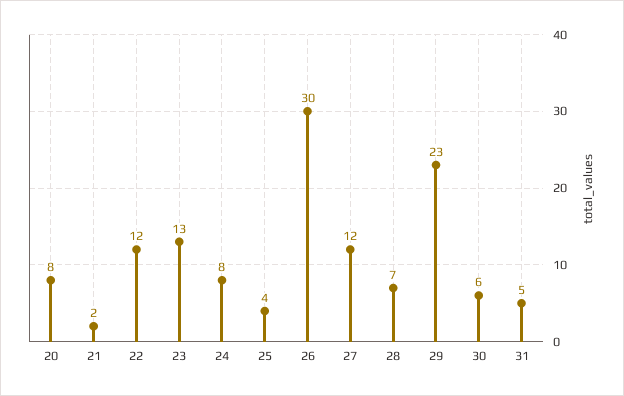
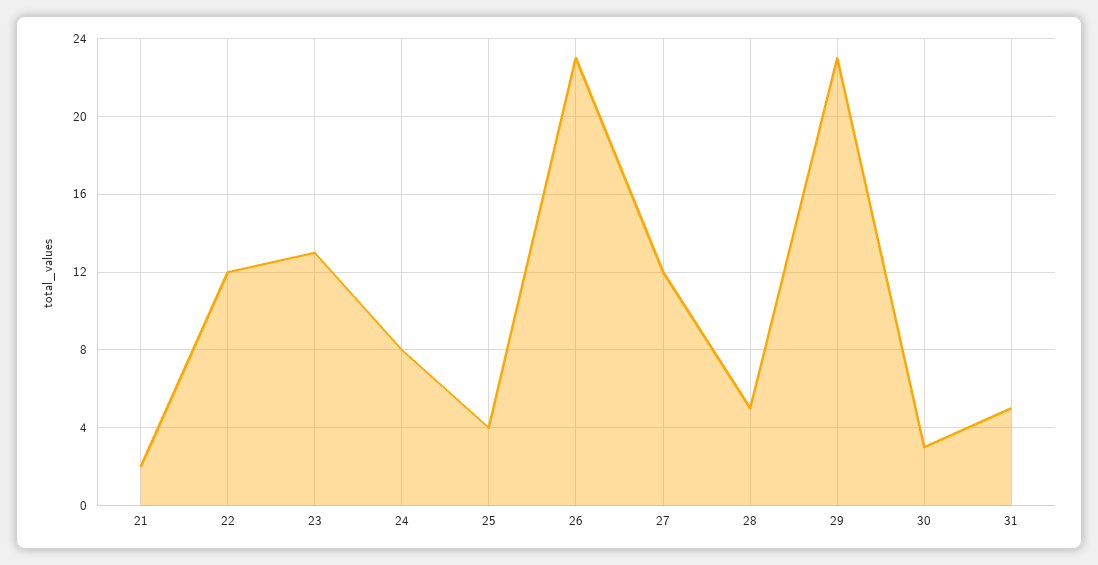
  {
-   "20": 8,
    "21": 2,
    "22": 12,
    "23": 13,
    "24": 8,
    "25": 4,
-   "26": 30,
+   "26": 23,
    "27": 12,
-   "28": 7,
+   "28": 5,
    "29": 23,
-   "30": 6,
+   "30": 3,
    "31": 5
  }

